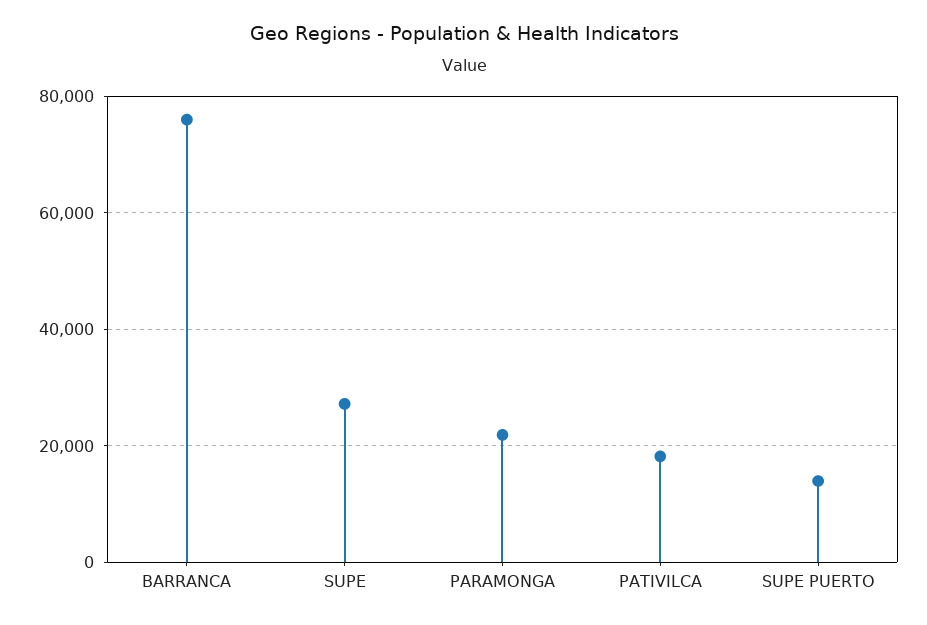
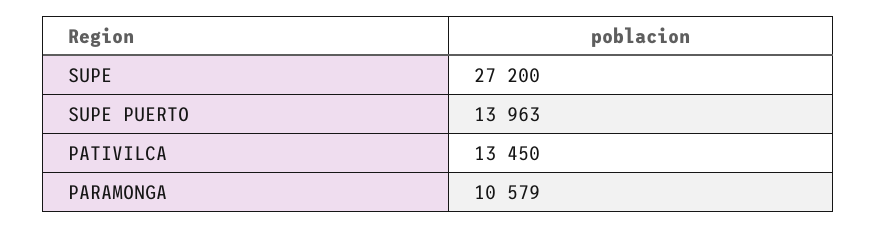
  {
-   "BARRANCA": 76000,
    "SUPE": 27200,
-   "PARAMONGA": 22000,
+   "PARAMONGA": 10579,
-   "PATIVILCA": 18000,
+   "PATIVILCA": 13450,
    "SUPE PUERTO": 13963
  }

